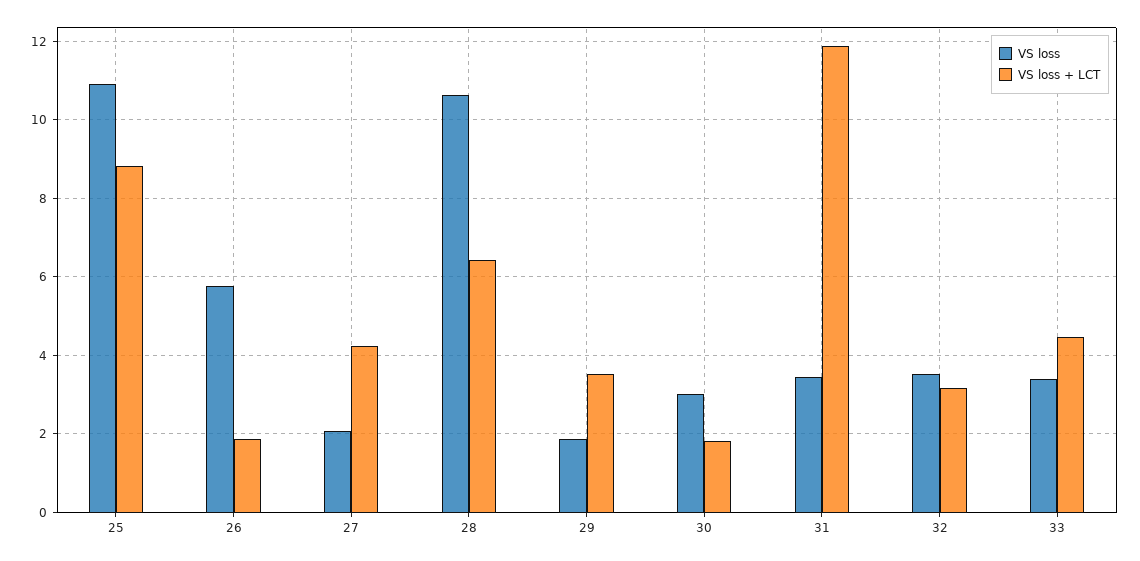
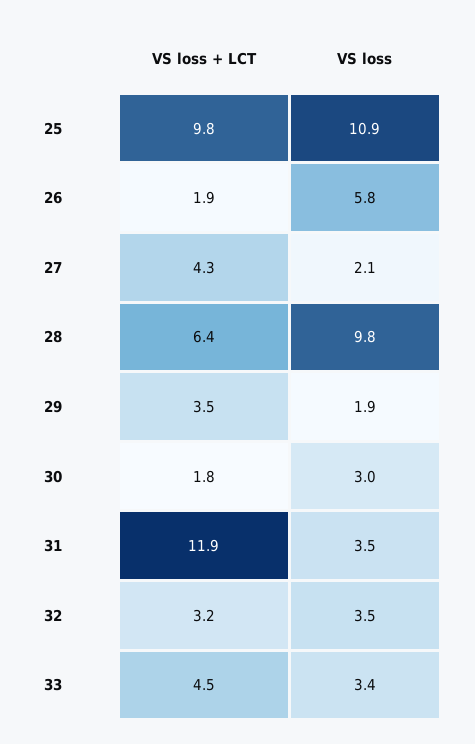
  {
    "VS loss": {
      "25": 10.9,
      "26": 5.8,
      "27": 2.1,
-     "28": 10.6,
+     "28": 9.8,
      "29": 1.9,
      "30": 3,
      "31": 3.5,
      "32": 3.5,
      "33": 3.4
    },
    "VS loss + LCT": {
-     "25": 8.8,
+     "25": 9.8,
      "26": 1.9,
      "27": 4.3,
      "28": 6.4,
      "29": 3.5,
      "30": 1.8,
      "31": 11.9,
      "32": 3.2,
      "33": 4.5
    }
  }

